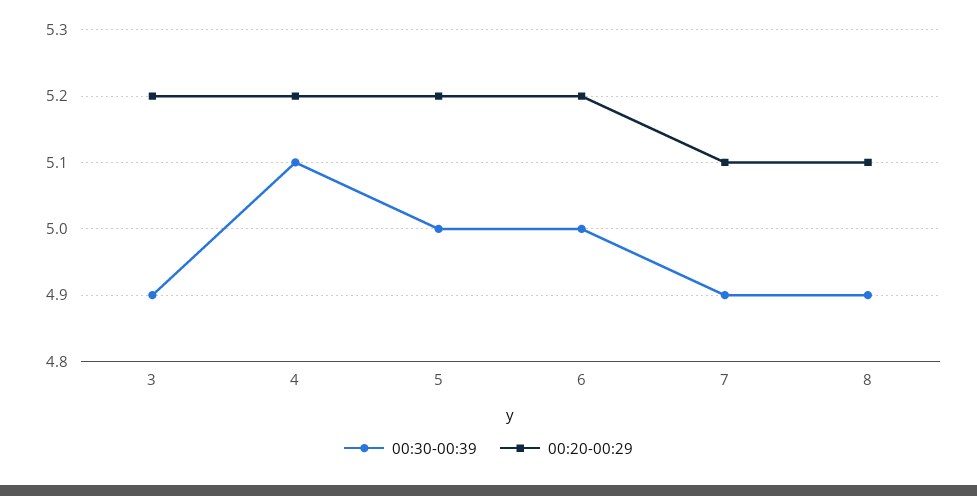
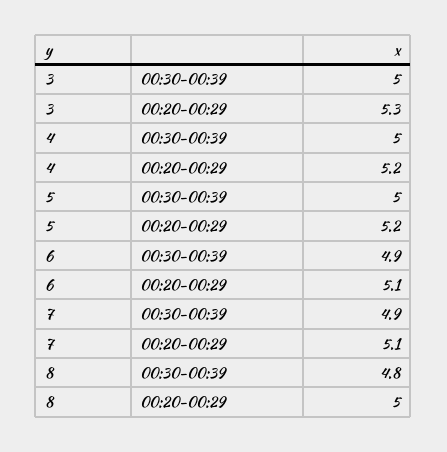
  {
    "00:30-00:39": {
-     "3": 4.9,
+     "3": 5,
-     "4": 5.1,
+     "4": 5,
      "5": 5,
-     "6": 5,
+     "6": 4.9,
      "7": 4.9,
-     "8": 4.9
+     "8": 4.8
    },
    "00:20-00:29": {
-     "3": 5.2,
+     "3": 5.3,
      "4": 5.2,
      "5": 5.2,
-     "6": 5.2,
+     "6": 5.1,
      "7": 5.1,
-     "8": 5.1
+     "8": 5
    }
  }

